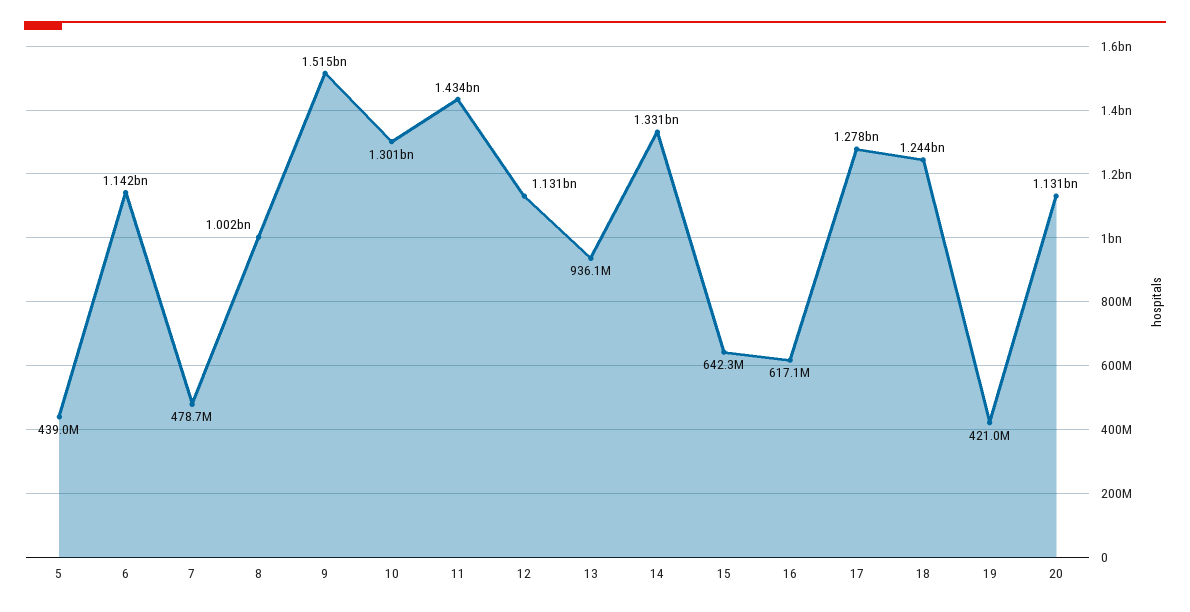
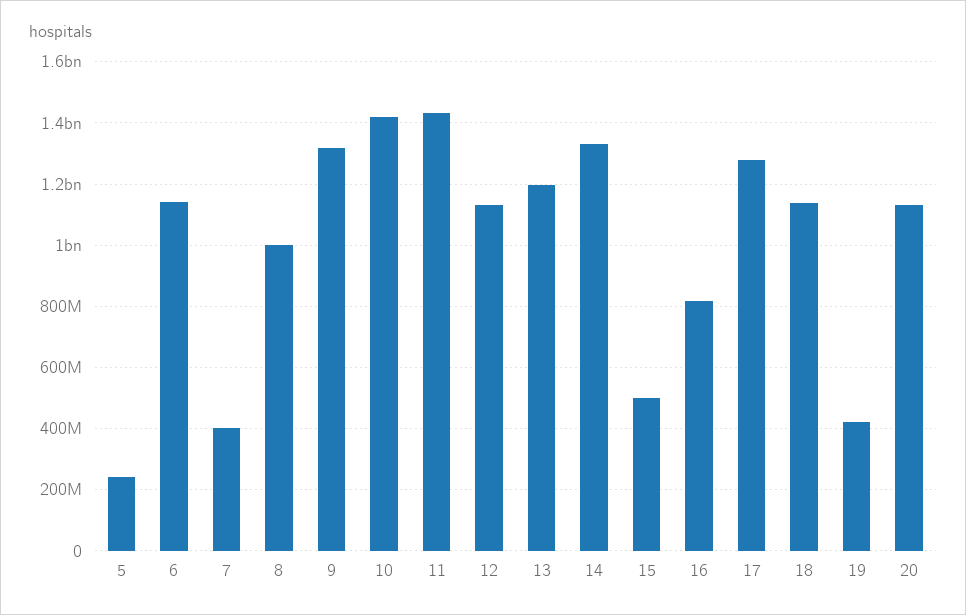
  {
-   "5": 439000000,
+   "5": 240000000,
    "6": 1142000000,
-   "7": 478700000,
+   "7": 400000000,
    "8": 1002000000,
-   "9": 1515000000,
+   "9": 1320000000,
-   "10": 1301000000,
+   "10": 1420000000,
    "11": 1434000000,
    "12": 1131000000,
-   "13": 936100000,
+   "13": 1200000000,
    "14": 1331000000,
-   "15": 642300000,
+   "15": 500000000,
-   "16": 617100000,
+   "16": 820000000,
    "17": 1278000000,
-   "18": 1244000000,
+   "18": 1140000000,
    "19": 421000000,
    "20": 1131000000
  }

